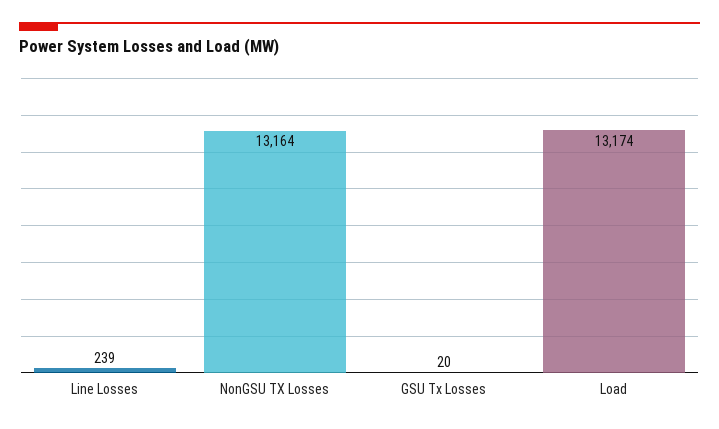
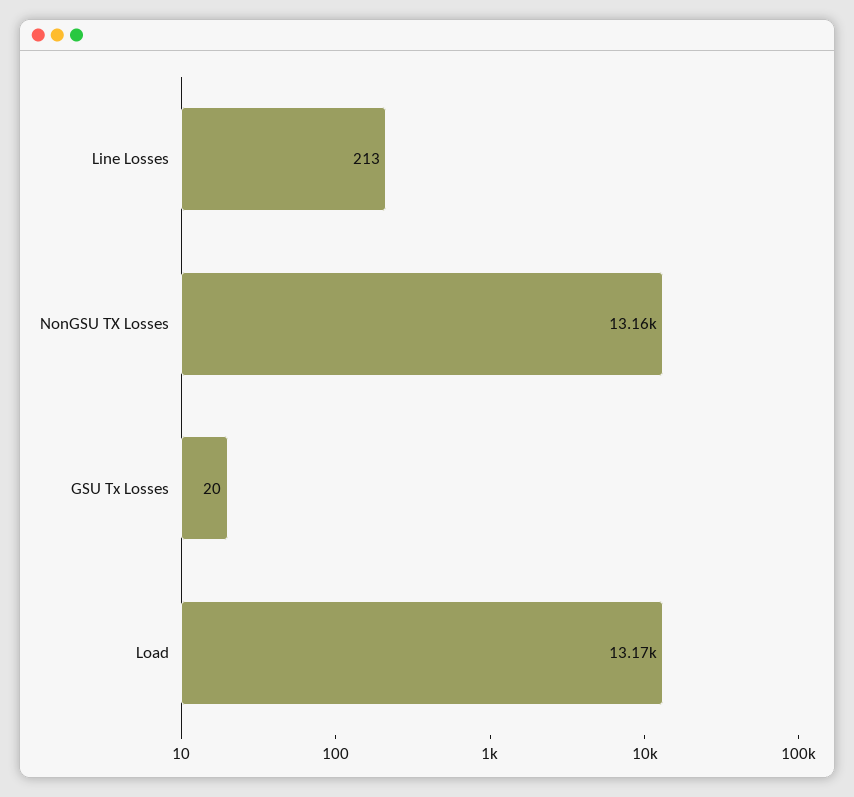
  {
-   "Line Losses": 239,
+   "Line Losses": 213,
    "NonGSU TX Losses": 13164,
    "GSU Tx Losses": 20,
    "Load": 13174
  }

